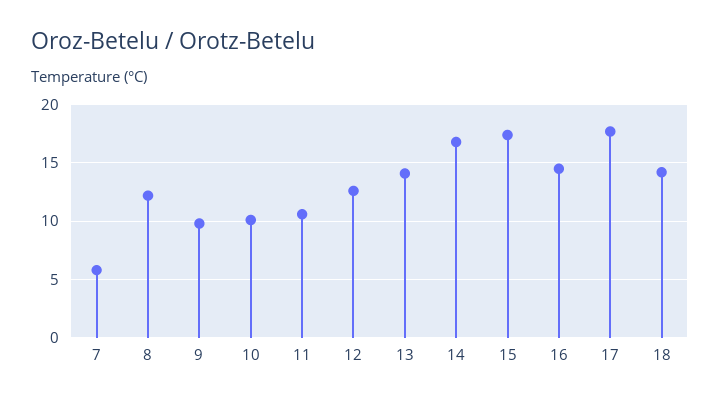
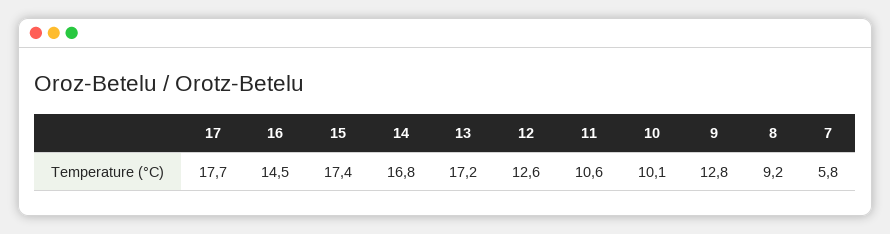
  {
    "7": 5.8,
-   "8": 12,
+   "8": 9.2,
-   "9": 10,
+   "9": 12.8,
    "10": 10.1,
    "11": 10.6,
    "12": 12.6,
-   "13": 14,
+   "13": 17.2,
    "14": 16.8,
    "15": 17.4,
    "16": 14.5,
-   "17": 17.7,
+   "17": 17.7
-   "18": 14
  }

